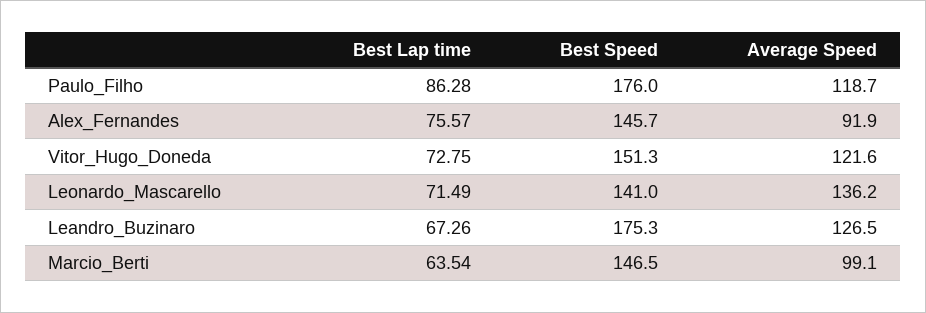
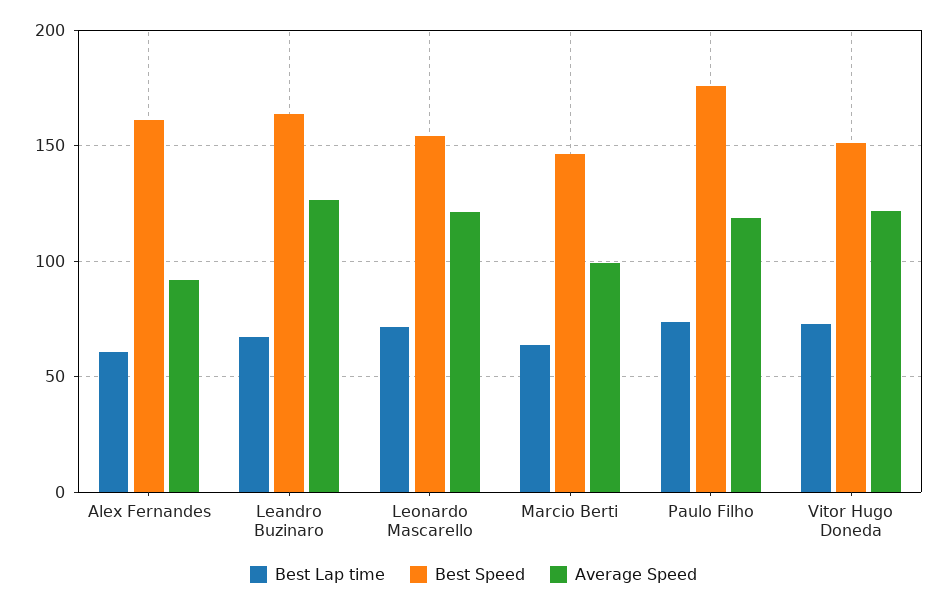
  {
    "Best Lap time": {
-     "Paulo_Filho": 86.28,
+     "Paulo_Filho": 75,
-     "Alex_Fernandes": 75.57,
+     "Alex_Fernandes": 60,
      "Vitor_Hugo_Doneda": 72.75,
      "Leonardo_Mascarello": 71.49,
      "Leandro_Buzinaro": 67.26,
      "Marcio_Berti": 63.54
    },
    "Best Speed": {
      "Paulo_Filho": 176,
-     "Alex_Fernandes": 145.7,
+     "Alex_Fernandes": 160,
      "Vitor_Hugo_Doneda": 151.3,
-     "Leonardo_Mascarello": 141,
+     "Leonardo_Mascarello": 155,
-     "Leandro_Buzinaro": 175.3,
+     "Leandro_Buzinaro": 165,
      "Marcio_Berti": 146.5
    },
    "Average Speed": {
      "Paulo_Filho": 118.7,
      "Alex_Fernandes": 91.9,
      "Vitor_Hugo_Doneda": 121.6,
-     "Leonardo_Mascarello": 136.2,
+     "Leonardo_Mascarello": 120,
      "Leandro_Buzinaro": 126.5,
      "Marcio_Berti": 99.1
    }
  }

